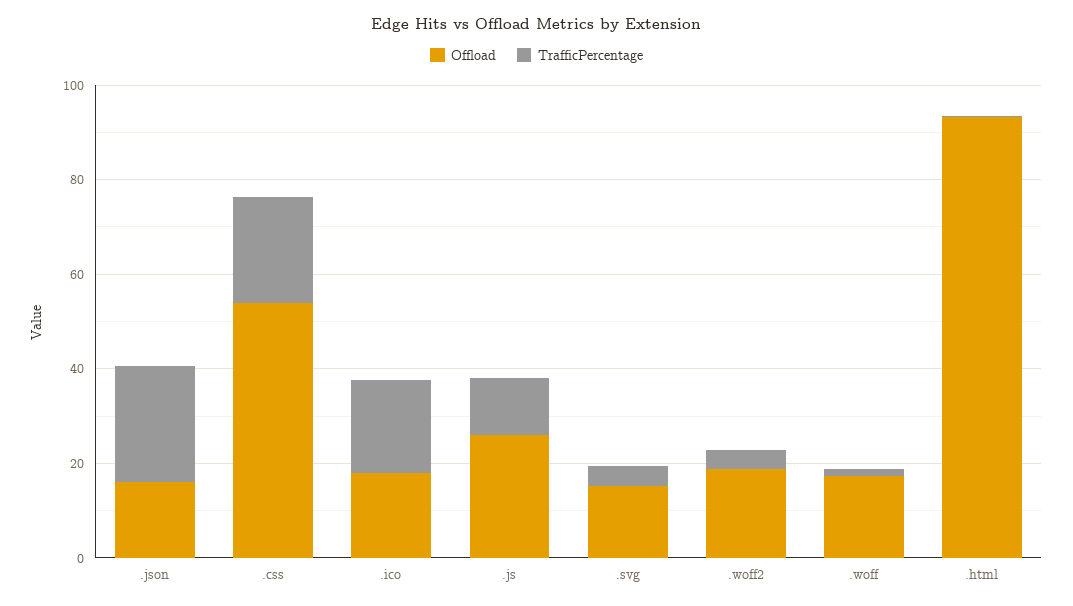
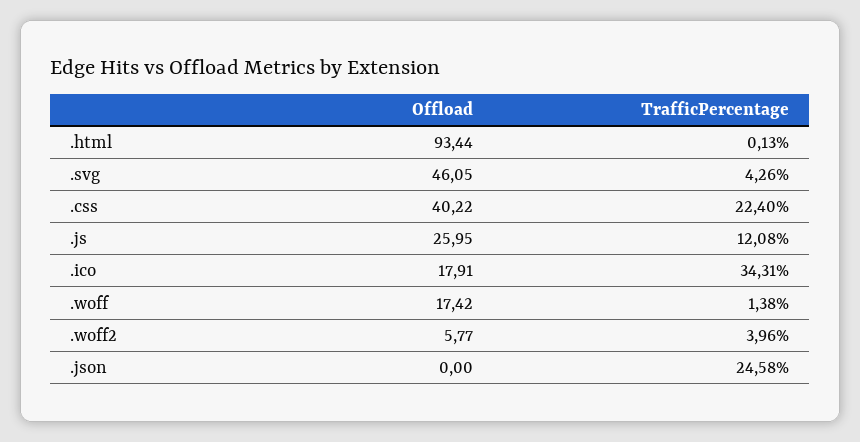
  {
    "Offload": {
-     ".json": 15,
+     ".json": 0,
-     ".css": 55,
+     ".css": 40.22,
      ".ico": 17.91,
      ".js": 25.95,
-     ".svg": 15,
+     ".svg": 46.05,
-     ".woff2": 20,
+     ".woff2": 5.77,
      ".woff": 17.42,
      ".html": 93.44
    },
    "TrafficPercentage": {
      ".json": 24.58,
      ".css": 22.4,
-     ".ico": 20,
+     ".ico": 34.31,
      ".js": 12.08,
      ".svg": 4.26,
      ".woff2": 3.96,
      ".woff": 1.38,
      ".html": 0.13
    }
  }

